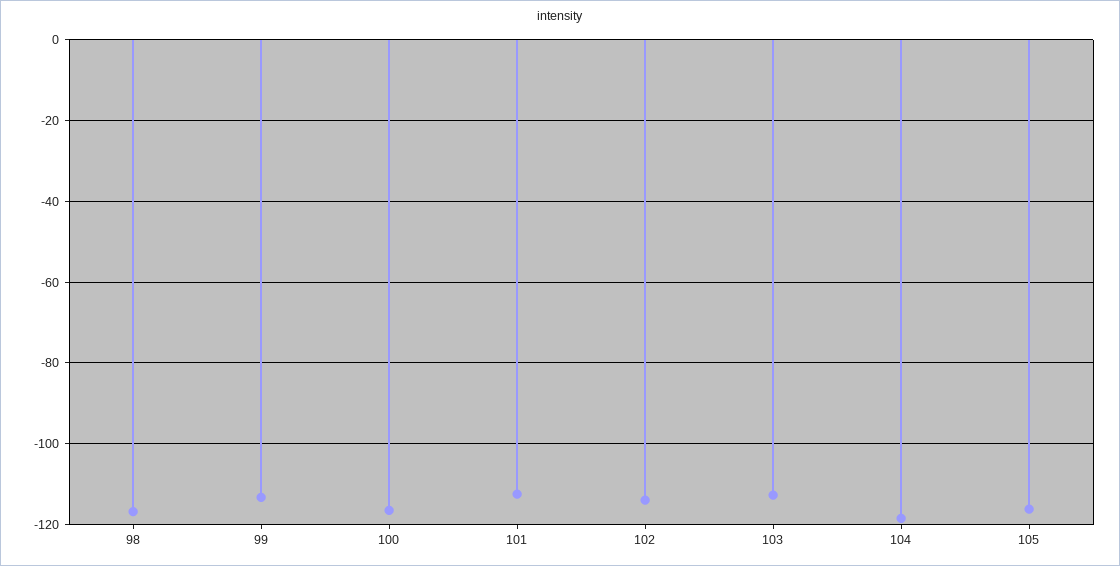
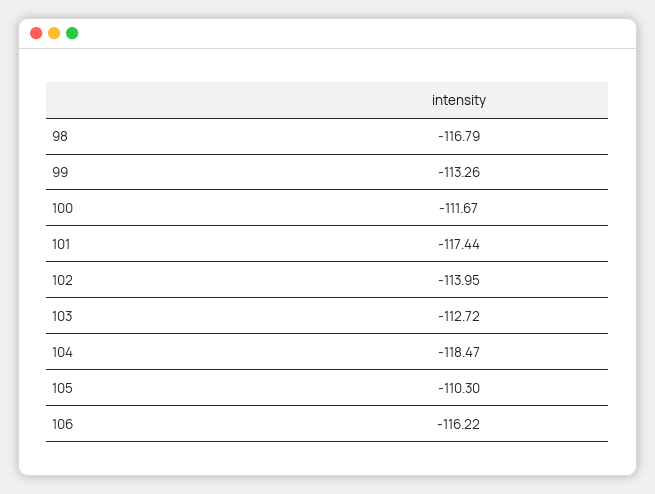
  {
    "98": -116.79,
    "99": -113.26,
-   "100": -116,
+   "100": -111.67,
-   "101": -112,
+   "101": -117.44,
    "102": -113.95,
    "103": -112.72,
    "104": -118.47,
-   "105": -116
+   "105": -110.3,
+   "106": -116.22
  }

